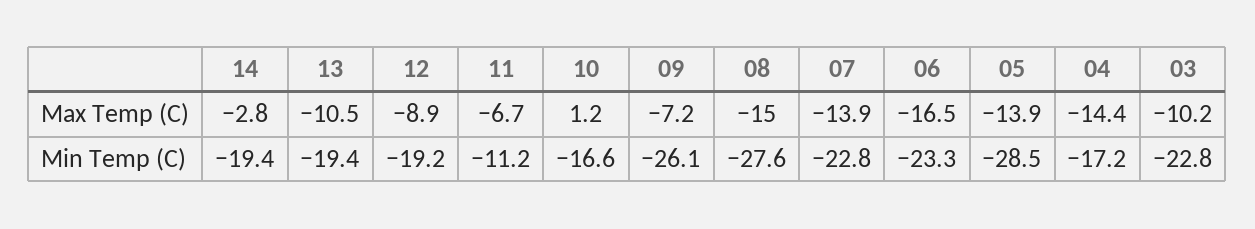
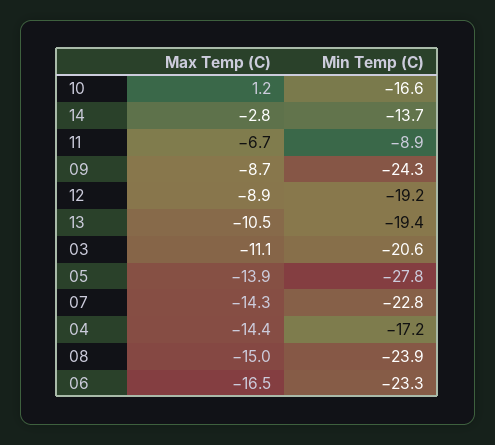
  {
    "14": {
      "Max Temp (C)": -2.8,
-     "Min Temp (C)": -19.4
+     "Min Temp (C)": -13.7
    },
    "13": {
      "Max Temp (C)": -10.5,
      "Min Temp (C)": -19.4
    },
    "12": {
      "Max Temp (C)": -8.9,
      "Min Temp (C)": -19.2
    },
    "11": {
      "Max Temp (C)": -6.7,
-     "Min Temp (C)": -11.2
+     "Min Temp (C)": -8.9
    },
    "10": {
      "Max Temp (C)": 1.2,
      "Min Temp (C)": -16.6
    },
    "09": {
-     "Max Temp (C)": -7.2,
+     "Max Temp (C)": -8.7,
-     "Min Temp (C)": -26.1
+     "Min Temp (C)": -24.3
    },
    "08": {
      "Max Temp (C)": -15,
-     "Min Temp (C)": -27.6
+     "Min Temp (C)": -23.9
    },
    "07": {
-     "Max Temp (C)": -13.9,
+     "Max Temp (C)": -14.3,
      "Min Temp (C)": -22.8
    },
    "06": {
      "Max Temp (C)": -16.5,
      "Min Temp (C)": -23.3
    },
    "05": {
      "Max Temp (C)": -13.9,
-     "Min Temp (C)": -28.5
+     "Min Temp (C)": -27.8
    },
    "04": {
      "Max Temp (C)": -14.4,
      "Min Temp (C)": -17.2
    },
    "03": {
-     "Max Temp (C)": -10.2,
+     "Max Temp (C)": -11.1,
-     "Min Temp (C)": -22.8
+     "Min Temp (C)": -20.6
    }
  }

